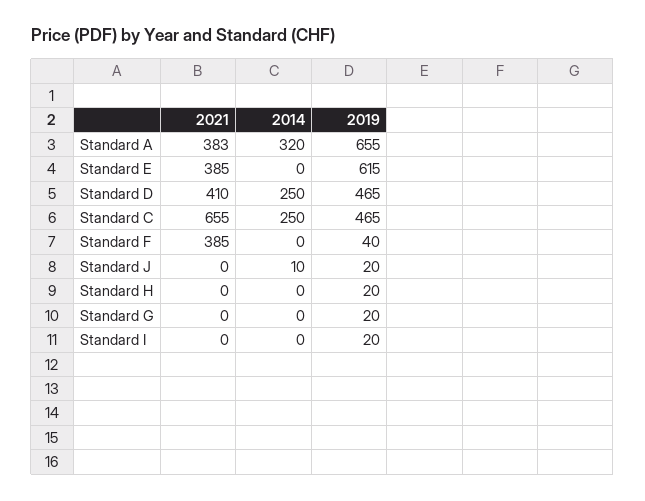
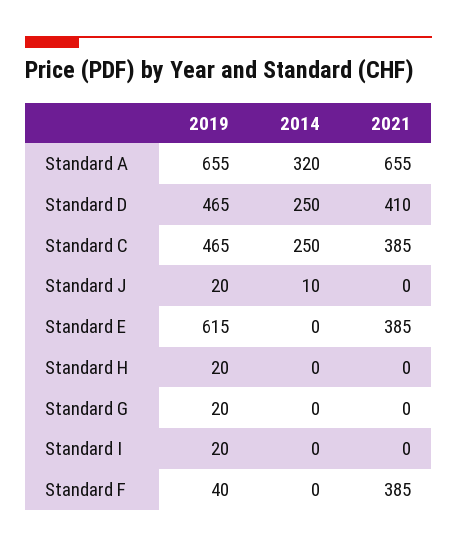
  {
    "2021": {
-     "Standard A": 383,
+     "Standard A": 655,
      "Standard E": 385,
      "Standard D": 410,
-     "Standard C": 655,
+     "Standard C": 385,
      "Standard F": 385,
      "Standard J": 0,
      "Standard H": 0,
      "Standard G": 0,
      "Standard I": 0
    },
    "2014": {
      "Standard A": 320,
      "Standard E": 0,
      "Standard D": 250,
      "Standard C": 250,
      "Standard F": 0,
      "Standard J": 10,
      "Standard H": 0,
      "Standard G": 0,
      "Standard I": 0
    },
    "2019": {
      "Standard A": 655,
      "Standard E": 615,
      "Standard D": 465,
      "Standard C": 465,
      "Standard F": 40,
      "Standard J": 20,
      "Standard H": 20,
      "Standard G": 20,
      "Standard I": 20
    }
  }

